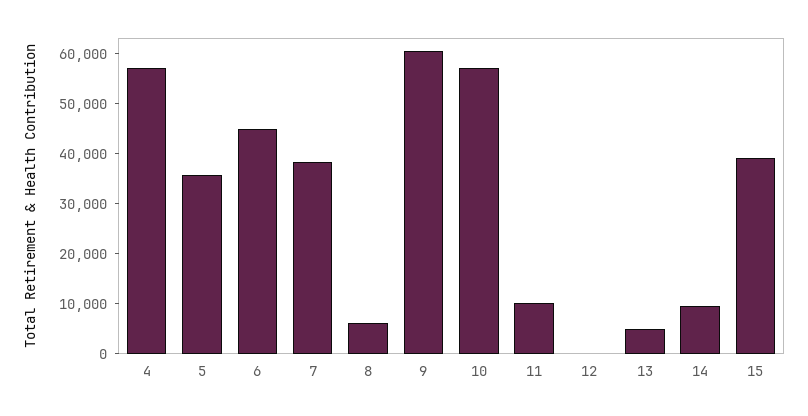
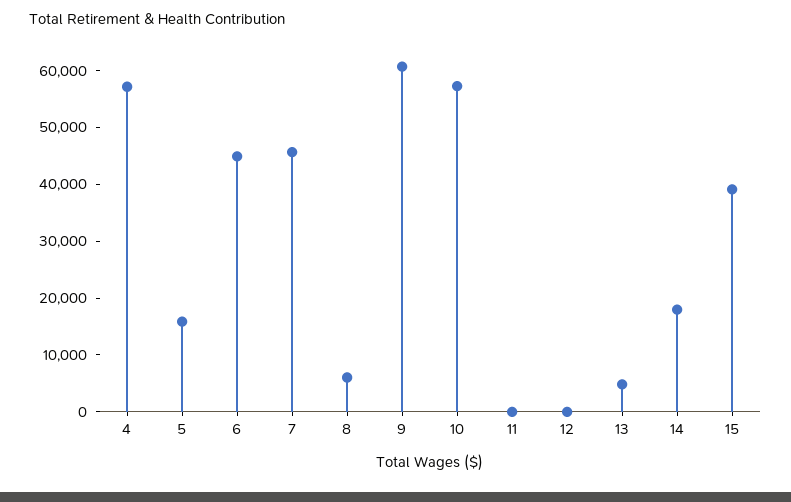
  {
    "4": 58000,
-   "5": 36000,
+   "5": 16000,
    "6": 44000,
-   "7": 38000,
+   "7": 46000,
    "8": 6000,
    "9": 60000,
    "10": 58000,
-   "11": 10000,
+   "11": 0,
    "12": 0,
    "13": 4000,
-   "14": 10000,
+   "14": 18000,
    "15": 40000
  }

